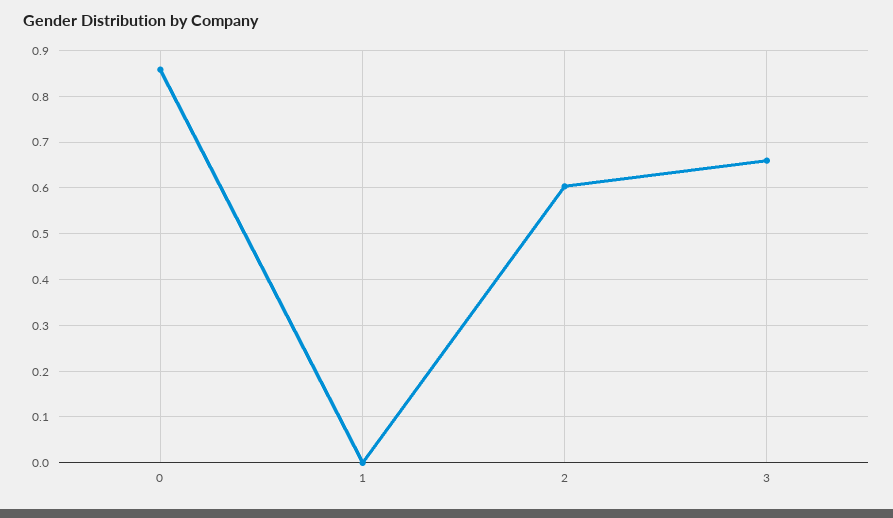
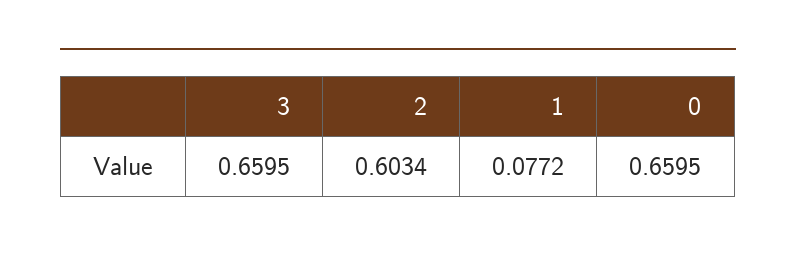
  {
-   "0": 0.86,
+   "0": 0.6595,
-   "1": 0,
+   "1": 0.0772,
    "2": 0.6034,
    "3": 0.6595
  }

